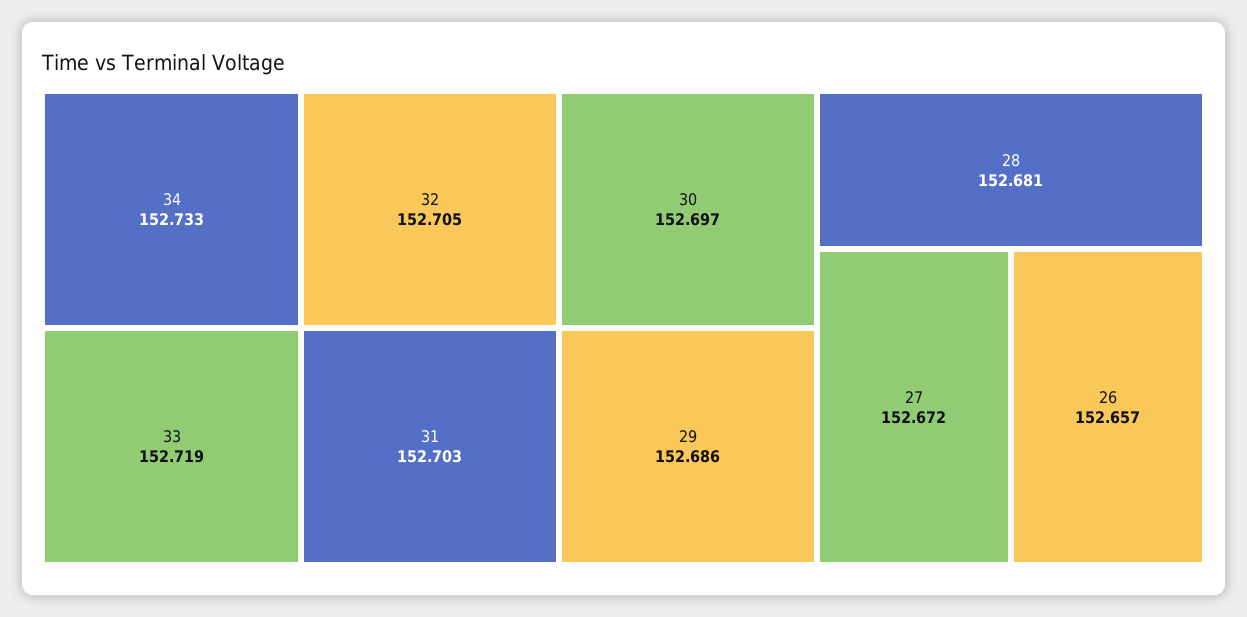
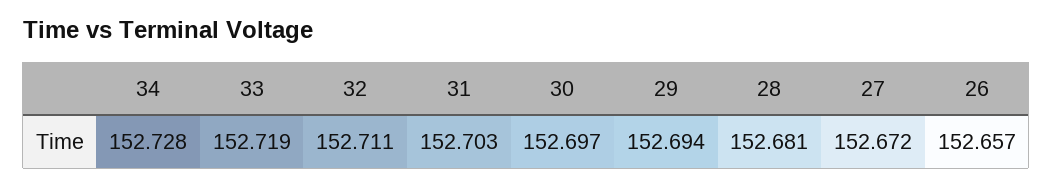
  {
-   "34": 152.733,
+   "34": 152.728,
    "33": 152.719,
-   "32": 152.705,
+   "32": 152.711,
    "31": 152.703,
    "30": 152.697,
-   "29": 152.686,
+   "29": 152.694,
    "28": 152.681,
    "27": 152.672,
    "26": 152.657
  }

